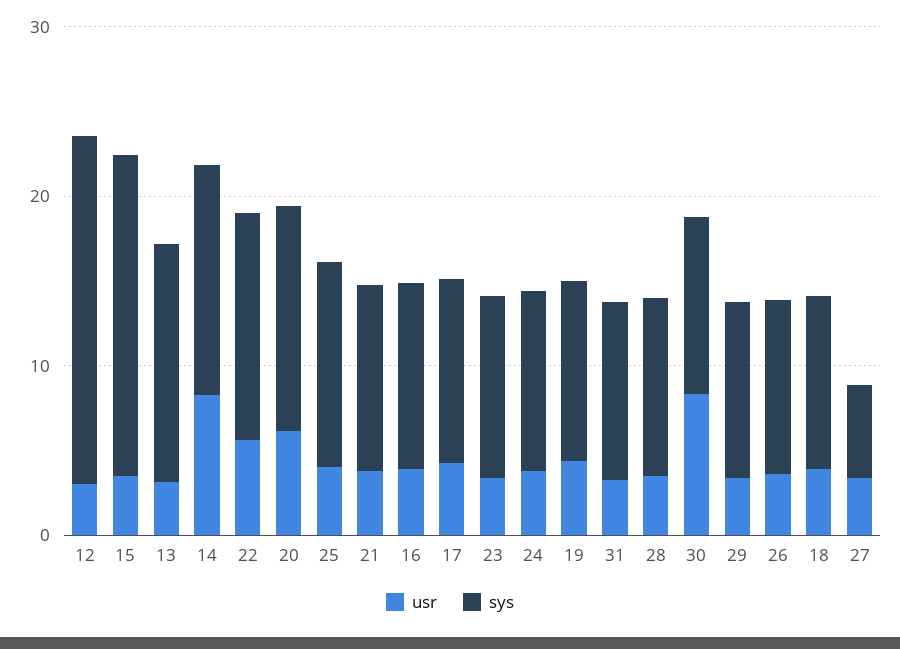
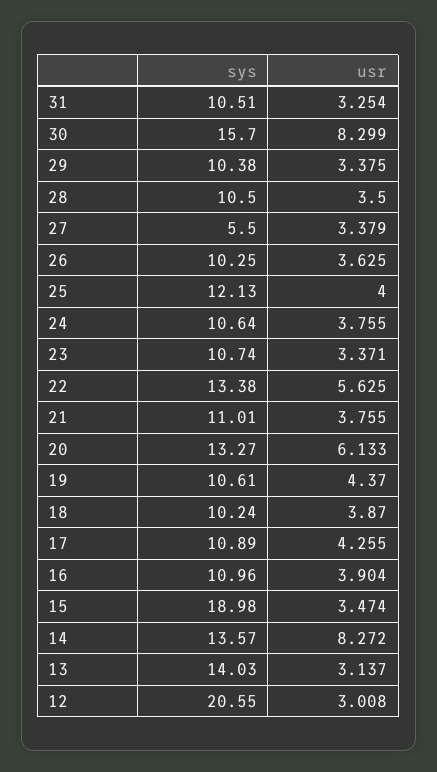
  {
    "usr": {
      "12": 3.008,
      "15": 3.474,
      "13": 3.137,
      "14": 8.272,
      "22": 5.625,
      "20": 6.133,
      "25": 4,
      "21": 3.755,
      "16": 3.904,
      "17": 4.255,
      "23": 3.371,
      "24": 3.755,
      "19": 4.37,
      "31": 3.254,
      "28": 3.5,
      "30": 8.299,
      "29": 3.375,
      "26": 3.625,
      "18": 3.87,
      "27": 3.379
    },
    "sys": {
      "12": 20.55,
      "15": 18.98,
      "13": 14.03,
      "14": 13.57,
      "22": 13.38,
      "20": 13.27,
      "25": 12.13,
      "21": 11.01,
      "16": 10.96,
      "17": 10.89,
      "23": 10.74,
      "24": 10.64,
      "19": 10.61,
      "31": 10.51,
      "28": 10.5,
-     "30": 10,
+     "30": 15.7,
      "29": 10.38,
      "26": 10.25,
      "18": 10.24,
      "27": 5.5
    }
  }

